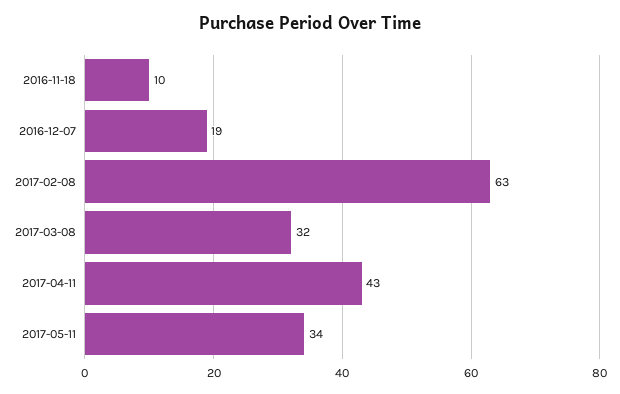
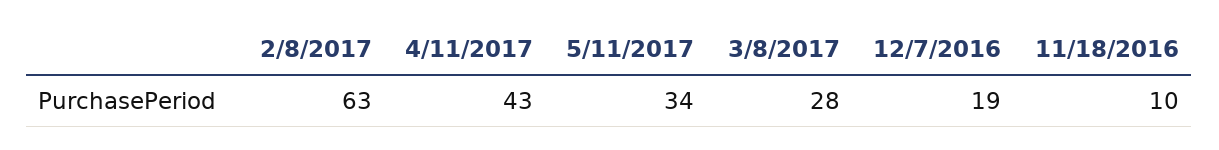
  {
    "2016-11-18": 10,
    "2016-12-07": 19,
    "2017-02-08": 63,
-   "2017-03-08": 32,
+   "2017-03-08": 28,
    "2017-04-11": 43,
    "2017-05-11": 34
  }

